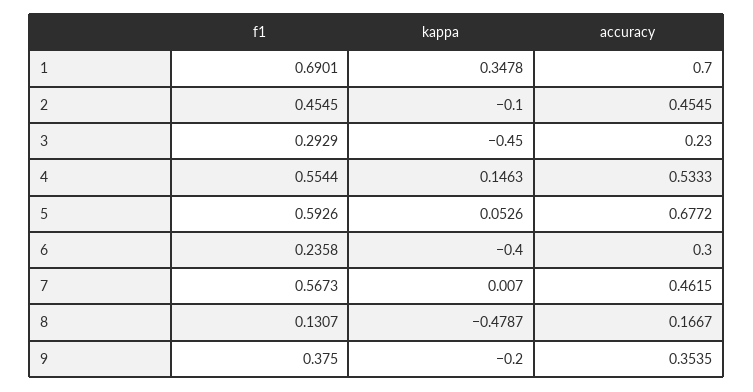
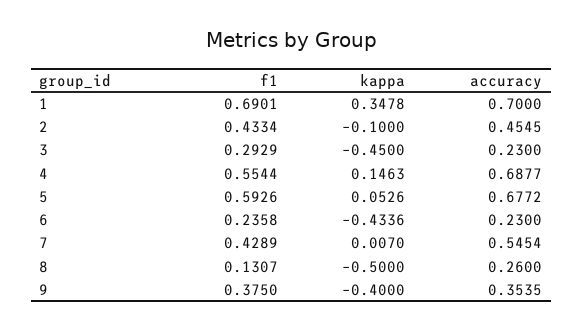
  {
    "f1": {
      "1": 0.6901,
-     "2": 0.4545,
+     "2": 0.4334,
      "3": 0.2929,
      "4": 0.5544,
      "5": 0.5926,
      "6": 0.2358,
-     "7": 0.5673,
+     "7": 0.4289,
      "8": 0.1307,
      "9": 0.375
    },
    "kappa": {
      "1": 0.3478,
      "2": -0.1,
      "3": -0.45,
      "4": 0.1463,
      "5": 0.0526,
-     "6": -0.4,
+     "6": -0.4336,
      "7": 0.007,
-     "8": -0.4787,
+     "8": -0.5,
-     "9": -0.2
+     "9": -0.4
    },
    "accuracy": {
      "1": 0.7,
      "2": 0.4545,
      "3": 0.23,
-     "4": 0.5333,
+     "4": 0.6877,
      "5": 0.6772,
-     "6": 0.3,
+     "6": 0.23,
-     "7": 0.4615,
+     "7": 0.5454,
-     "8": 0.1667,
+     "8": 0.26,
      "9": 0.3535
    }
  }

